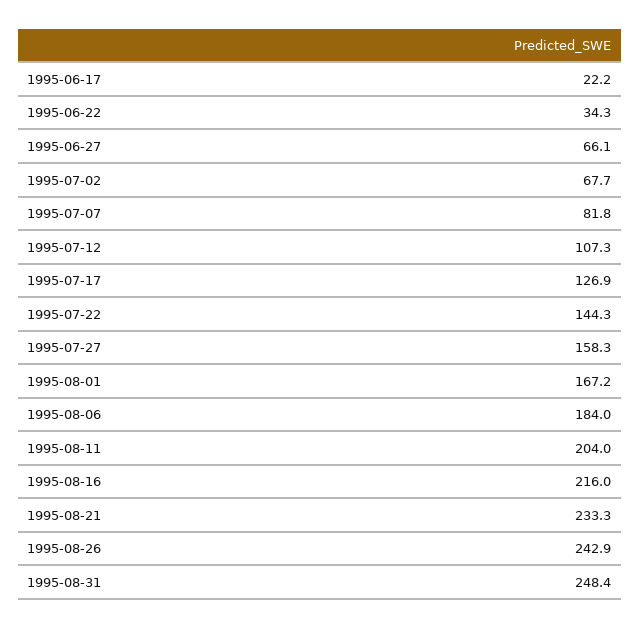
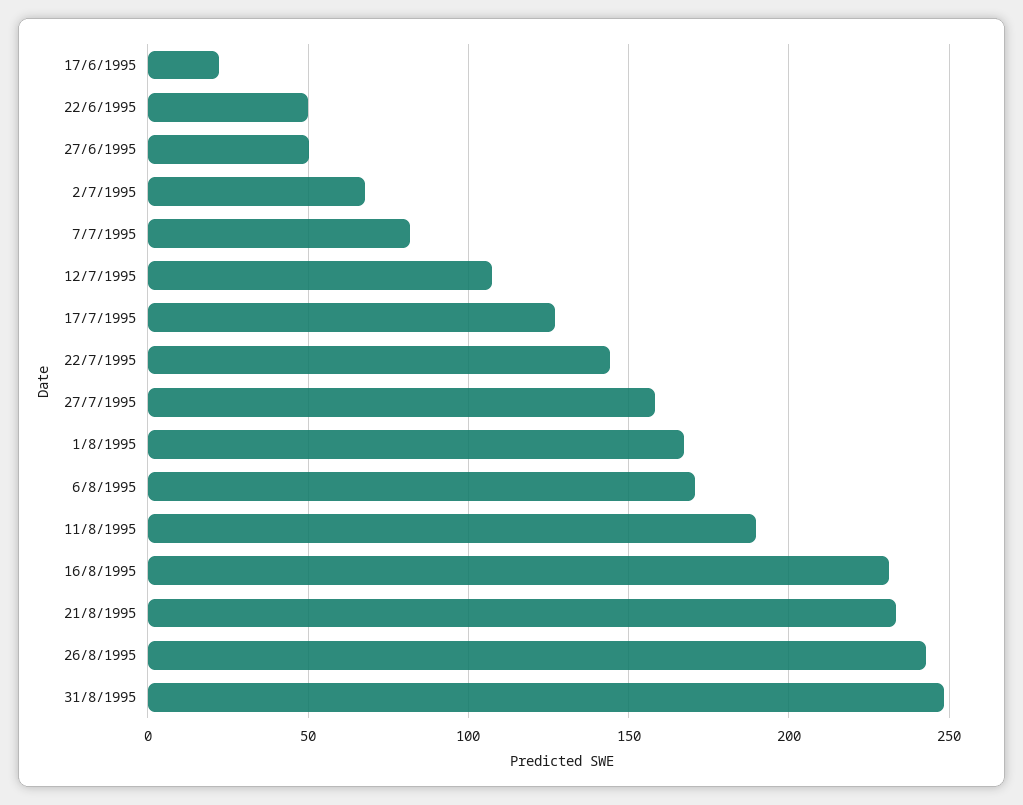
  {
    "1995-06-17": 22.2,
-   "1995-06-22": 34.3,
+   "1995-06-22": 50,
-   "1995-06-27": 66.1,
+   "1995-06-27": 50,
    "1995-07-02": 67.7,
    "1995-07-07": 81.8,
    "1995-07-12": 107.3,
    "1995-07-17": 126.9,
    "1995-07-22": 144.3,
    "1995-07-27": 158.3,
    "1995-08-01": 167.2,
-   "1995-08-06": 184,
+   "1995-08-06": 170,
-   "1995-08-11": 204,
+   "1995-08-11": 190,
-   "1995-08-16": 216,
+   "1995-08-16": 230,
    "1995-08-21": 233.3,
    "1995-08-26": 242.9,
    "1995-08-31": 248.4
  }

